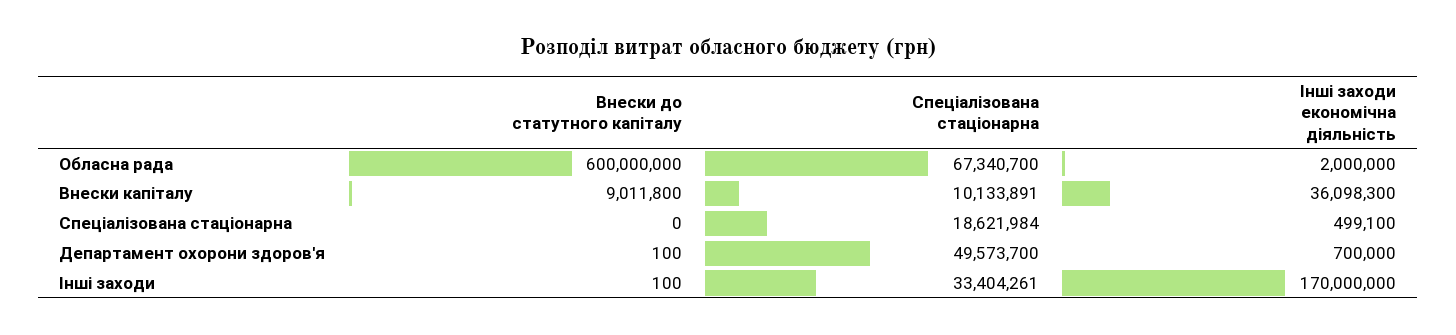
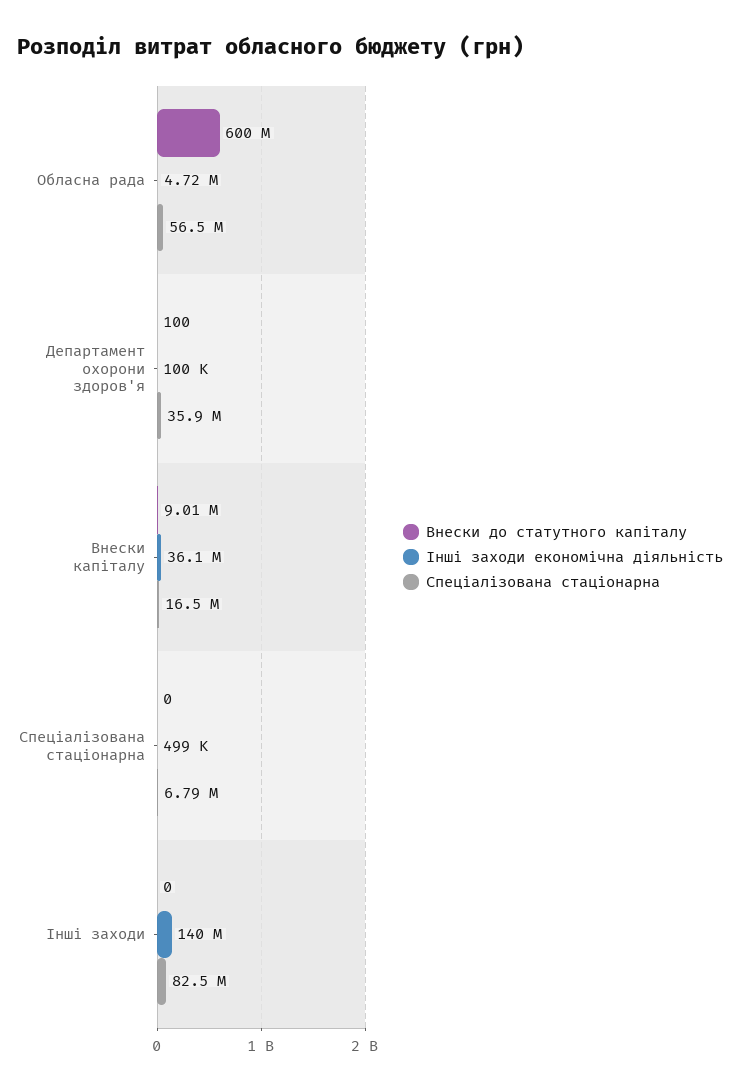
  {
    "Внески до статутного капіталу": {
      "Обласна рада": 600000000,
      "Внески капіталу": 9011800,
      "Спеціалізована стаціонарна": 0,
      "Департамент охорони здоров'я": 100,
-     "Інші заходи": 100
+     "Інші заходи": 0
    },
    "Спеціалізована стаціонарна": {
-     "Обласна рада": 67340700,
+     "Обласна рада": 56500000,
-     "Внески капіталу": 10133891,
+     "Внески капіталу": 16500000,
-     "Спеціалізована стаціонарна": 18621984,
+     "Спеціалізована стаціонарна": 6790000,
-     "Департамент охорони здоров'я": 49573700,
+     "Департамент охорони здоров'я": 35900000,
-     "Інші заходи": 33404261
+     "Інші заходи": 82500000
    },
    "Інші заходи економічна діяльність": {
-     "Обласна рада": 2000000,
+     "Обласна рада": 4720000,
      "Внески капіталу": 36098300,
      "Спеціалізована стаціонарна": 499100,
-     "Департамент охорони здоров'я": 700000,
+     "Департамент охорони здоров'я": 100000,
-     "Інші заходи": 170000000
+     "Інші заходи": 140000000
    }
  }

